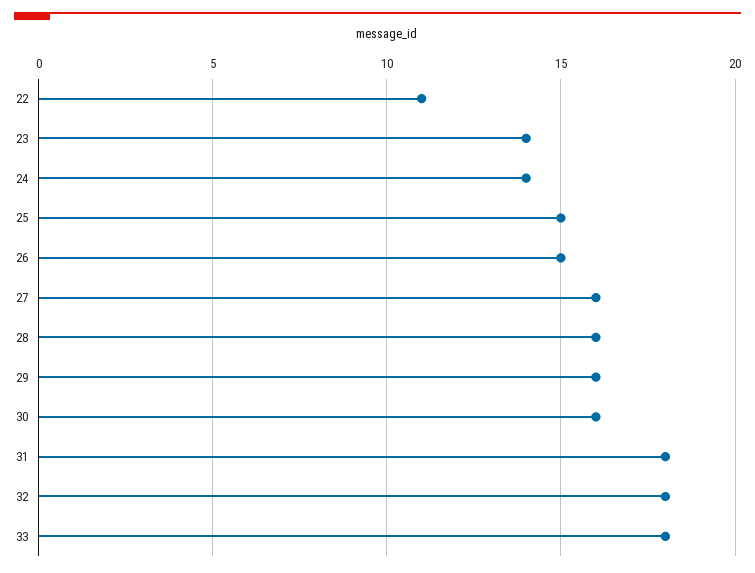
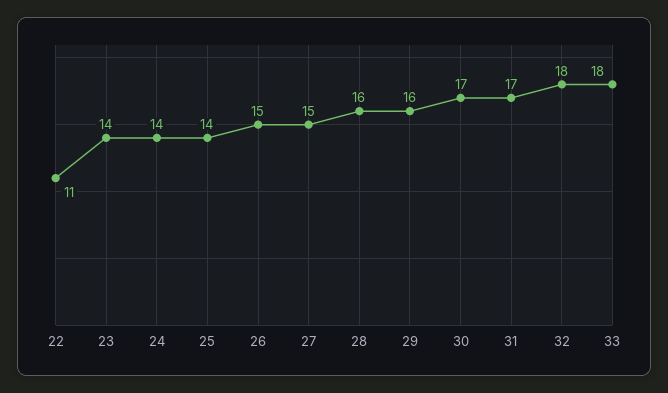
  {
    "22": 11,
    "23": 14,
    "24": 14,
-   "25": 15,
+   "25": 14,
    "26": 15,
-   "27": 16,
+   "27": 15,
    "28": 16,
    "29": 16,
-   "30": 16,
+   "30": 17,
-   "31": 18,
+   "31": 17,
    "32": 18,
    "33": 18
  }

